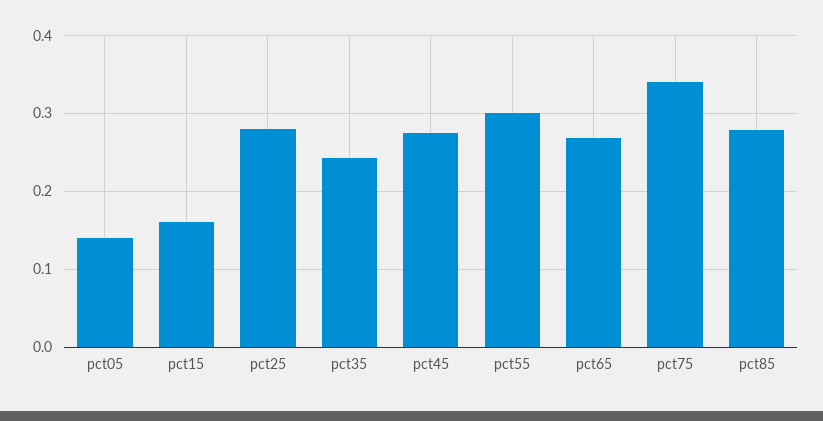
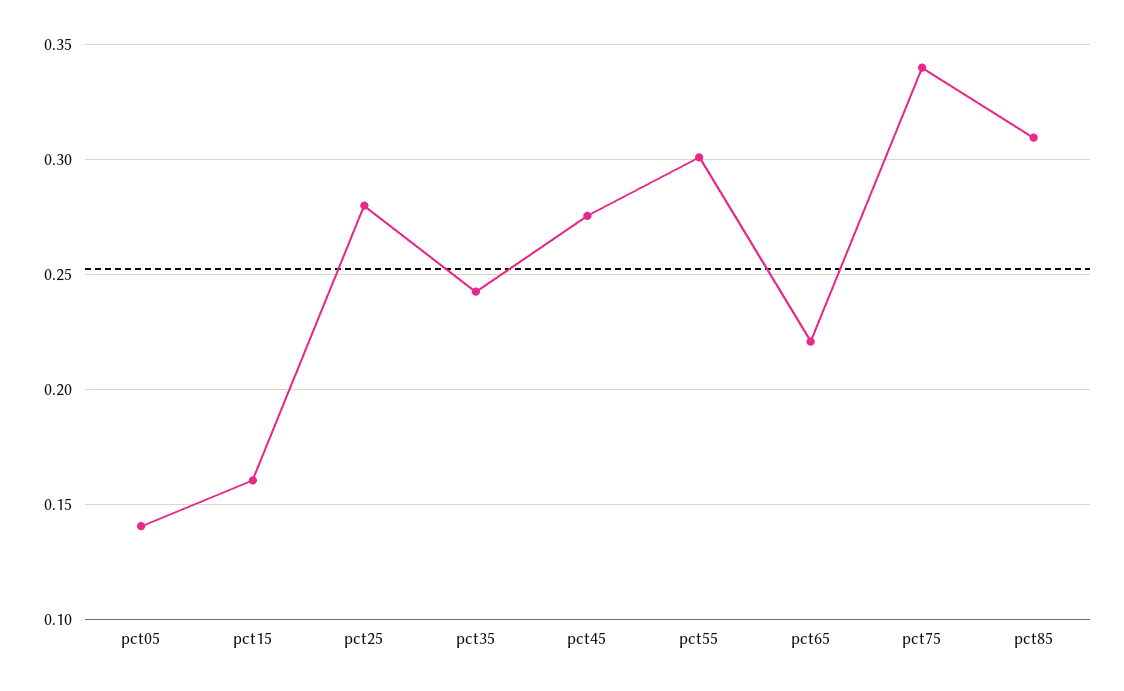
  {
    "pct05": 0.14,
    "pct15": 0.16,
    "pct25": 0.28,
    "pct35": 0.245,
    "pct45": 0.275,
    "pct55": 0.3,
-   "pct65": 0.27,
+   "pct65": 0.22,
    "pct75": 0.34,
-   "pct85": 0.28
+   "pct85": 0.31
  }

